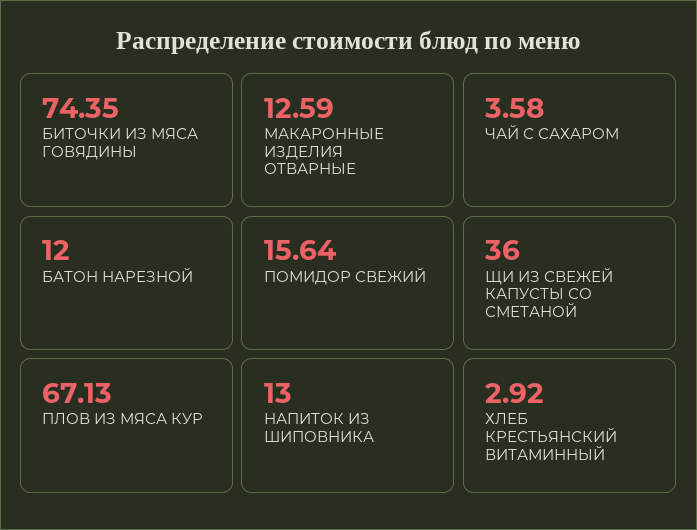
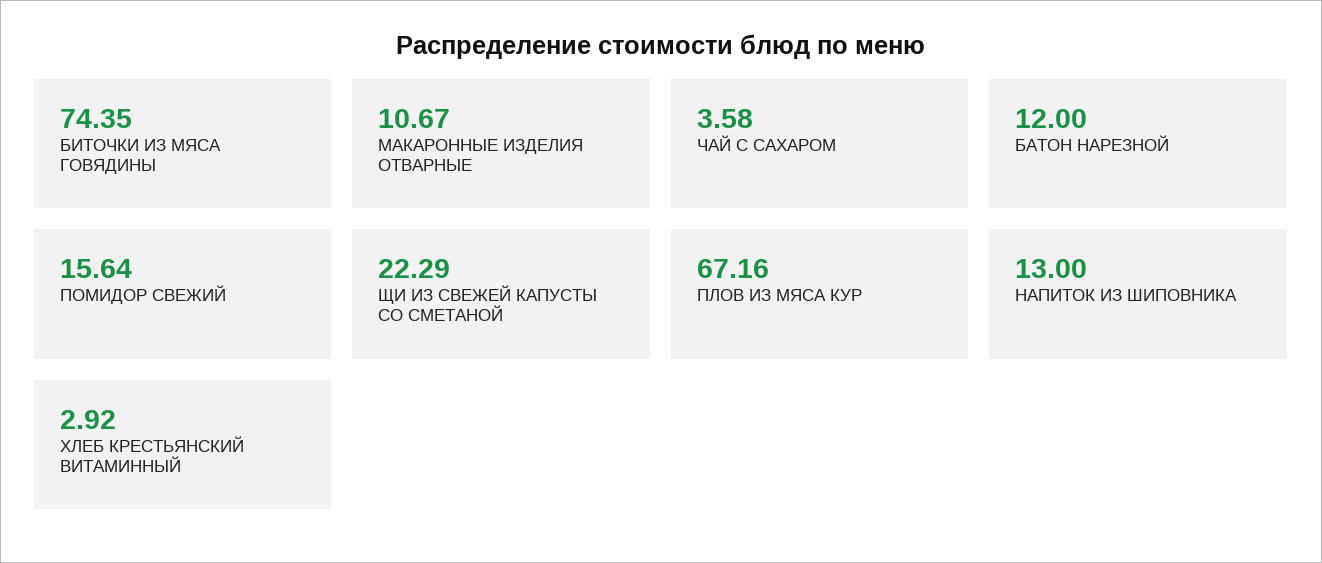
  {
    "БИТОЧКИ ИЗ МЯСА ГОВЯДИНЫ": 74.35,
-   "МАКАРОННЫЕ ИЗДЕЛИЯ ОТВАРНЫЕ": 12.59,
+   "МАКАРОННЫЕ ИЗДЕЛИЯ ОТВАРНЫЕ": 10.67,
    "ЧАЙ С САХАРОМ": 3.58,
    "БАТОН НАРЕЗНОЙ": 12,
    "ПОМИДОР СВЕЖИЙ": 15.64,
-   "ЩИ ИЗ СВЕЖЕЙ КАПУСТЫ СО СМЕТАНОЙ": 36,
+   "ЩИ ИЗ СВЕЖЕЙ КАПУСТЫ СО СМЕТАНОЙ": 22.29,
-   "ПЛОВ ИЗ МЯСА КУР": 67.13,
+   "ПЛОВ ИЗ МЯСА КУР": 67.16,
    "НАПИТОК ИЗ ШИПОВНИКА": 13,
    "ХЛЕБ КРЕСТЬЯНСКИЙ ВИТАМИННЫЙ": 2.92
  }

